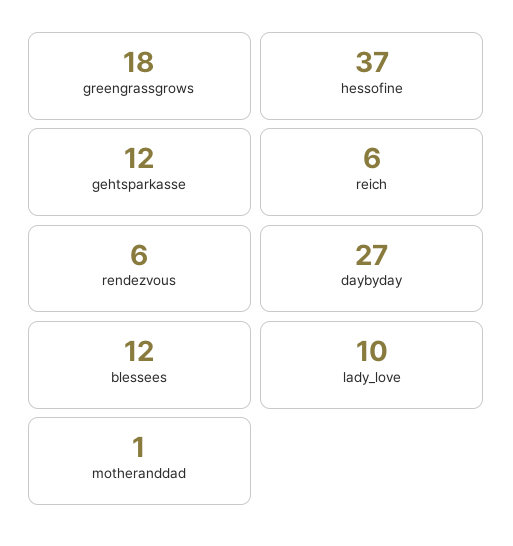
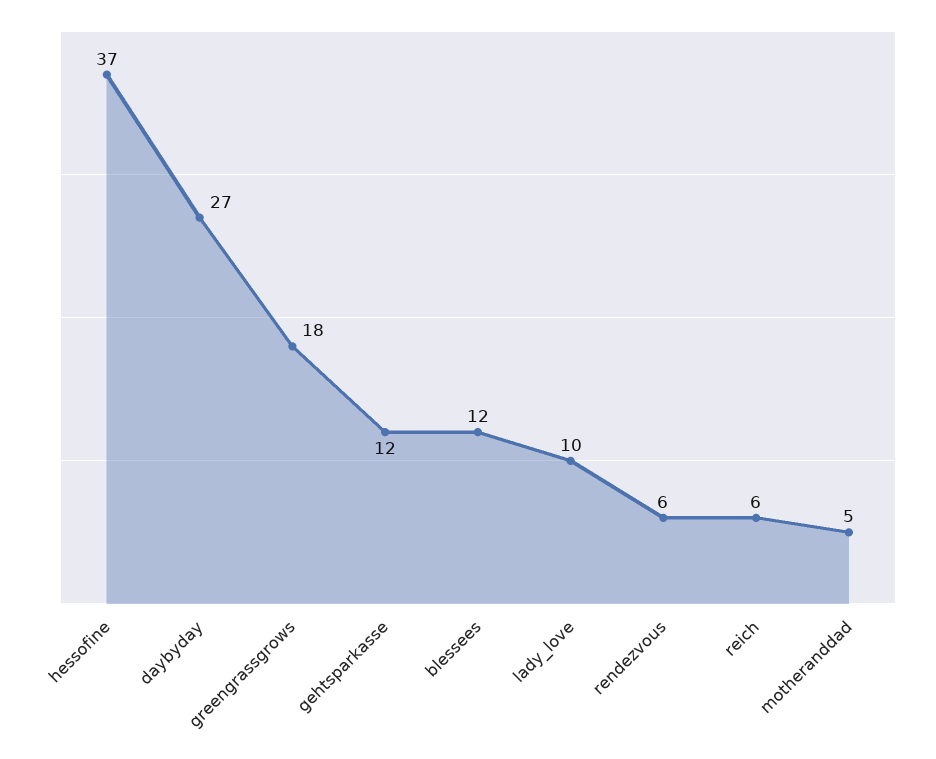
  {
    "greengrassgrows": 18,
    "hessofine": 37,
    "gehtsparkasse": 12,
    "reich": 6,
    "rendezvous": 6,
    "daybyday": 27,
    "blessees": 12,
    "lady_love": 10,
-   "motheranddad": 1
+   "motheranddad": 5
  }

